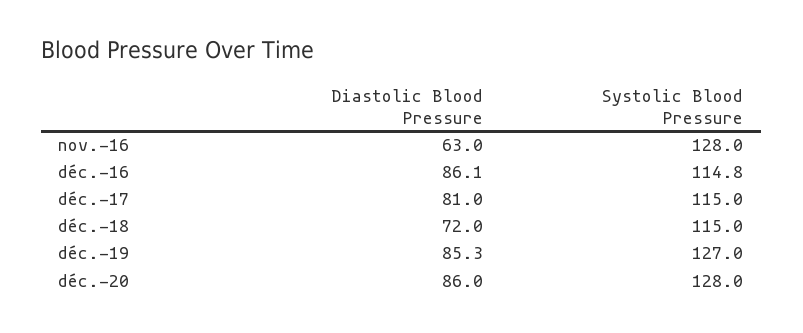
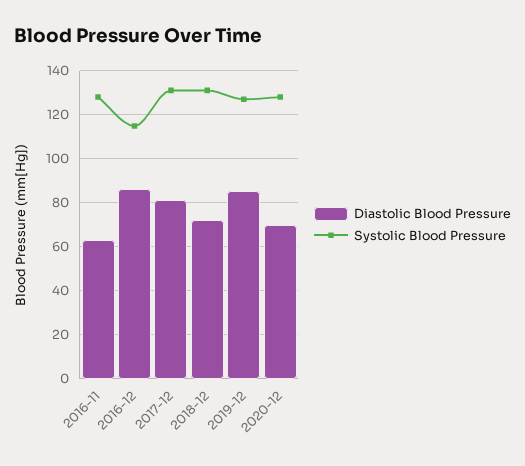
  {
    "Diastolic Blood Pressure": {
      "nov.-16": 63,
      "déc.-16": 86.1,
      "déc.-17": 81,
      "déc.-18": 72,
      "déc.-19": 85.3,
-     "déc.-20": 86
+     "déc.-20": 70
    },
    "Systolic Blood Pressure": {
      "nov.-16": 128,
      "déc.-16": 114.8,
-     "déc.-17": 115,
+     "déc.-17": 130,
-     "déc.-18": 115,
+     "déc.-18": 130,
      "déc.-19": 127,
      "déc.-20": 128
    }
  }

